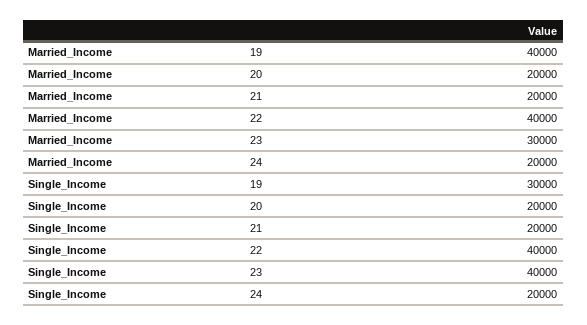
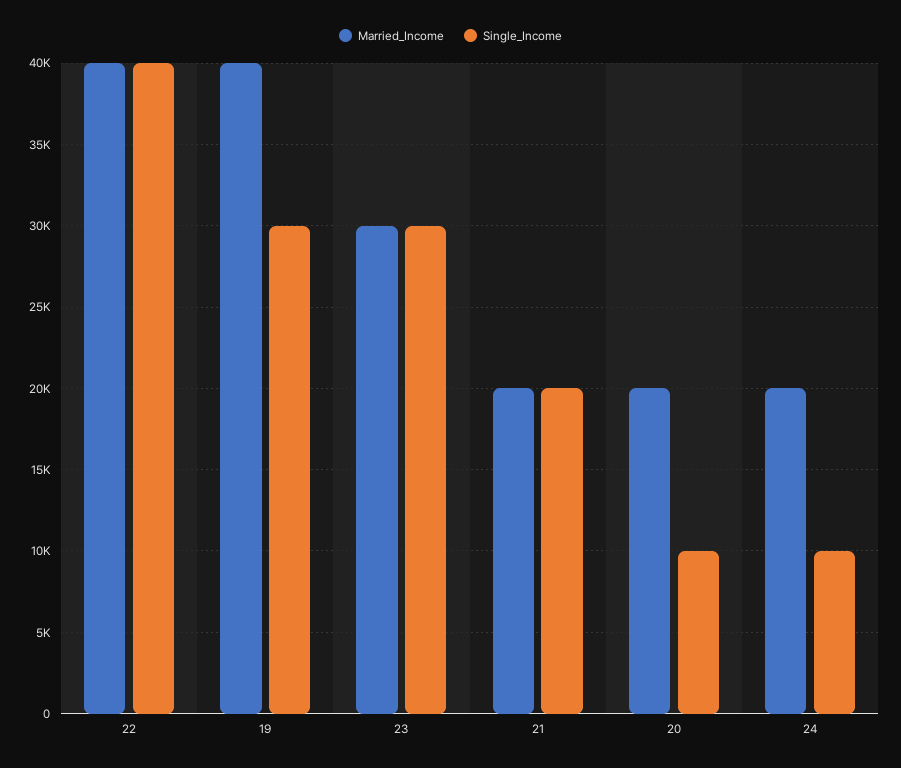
  {
    "Married_Income": {
      "19": 40000,
      "20": 20000,
      "21": 20000,
      "22": 40000,
      "23": 30000,
      "24": 20000
    },
    "Single_Income": {
      "19": 30000,
-     "20": 20000,
+     "20": 10000,
      "21": 20000,
      "22": 40000,
-     "23": 40000,
+     "23": 30000,
-     "24": 20000
+     "24": 10000
    }
  }

